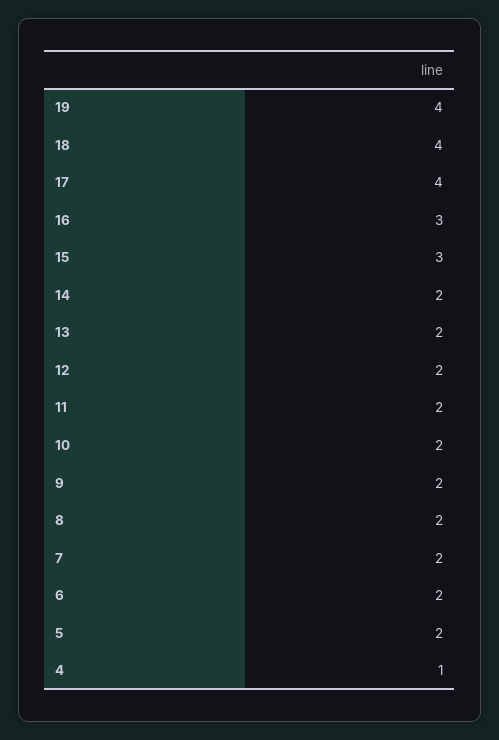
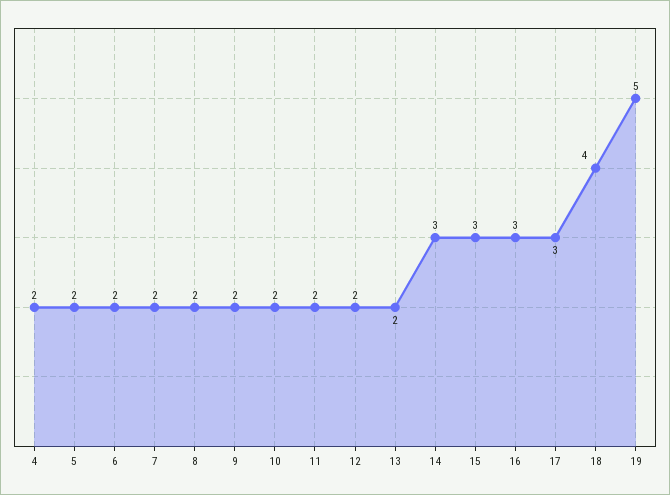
  {
-   "19": 4,
+   "19": 5,
    "18": 4,
-   "17": 4,
+   "17": 3,
    "16": 3,
    "15": 3,
-   "14": 2,
+   "14": 3,
    "13": 2,
    "12": 2,
    "11": 2,
    "10": 2,
    "9": 2,
    "8": 2,
    "7": 2,
    "6": 2,
    "5": 2,
-   "4": 1
+   "4": 2
  }

